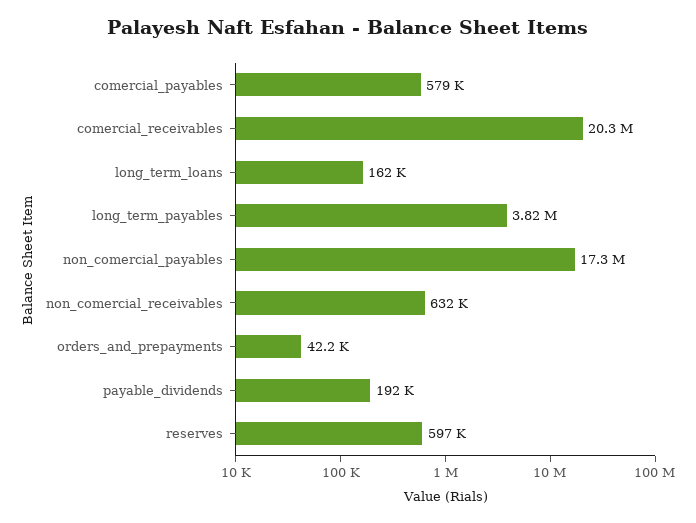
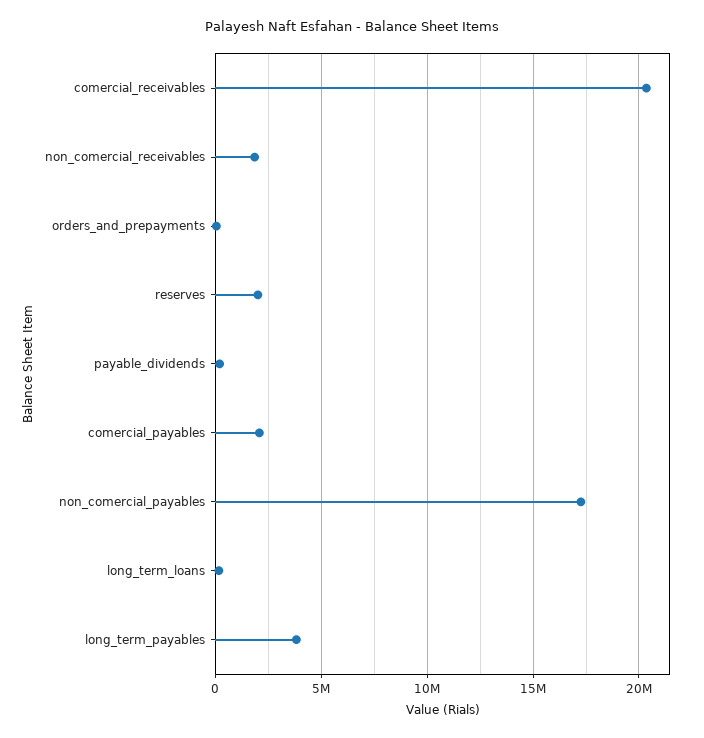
  {
-   "comercial_payables": 579000,
+   "comercial_payables": 2000000,
    "comercial_receivables": 20300000,
    "long_term_loans": 162000,
    "long_term_payables": 3820000,
    "non_comercial_payables": 17300000,
-   "non_comercial_receivables": 632000,
+   "non_comercial_receivables": 2000000,
    "orders_and_prepayments": 42200,
    "payable_dividends": 192000,
-   "reserves": 597000
+   "reserves": 2000000
  }

